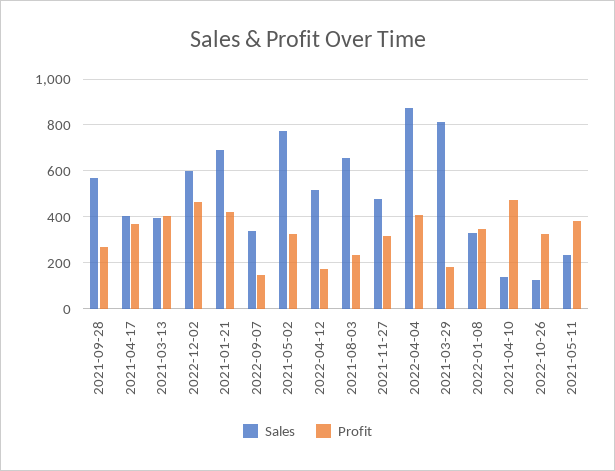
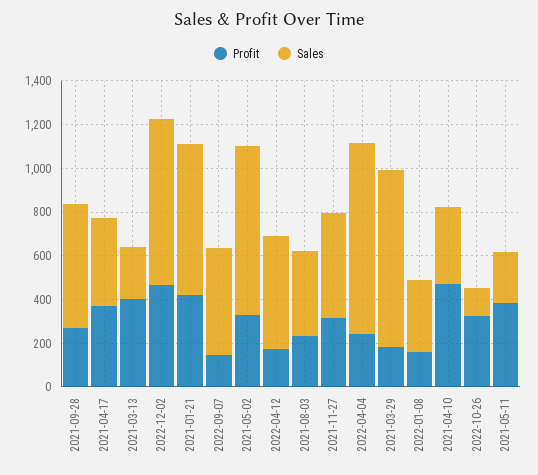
  {
    "Sales": {
      "2021-09-28": 550,
      "2021-04-17": 400,
-     "2021-03-13": 400,
+     "2021-03-13": 250,
-     "2022-12-02": 600,
+     "2022-12-02": 750,
      "2021-01-21": 700,
-     "2022-09-07": 350,
+     "2022-09-07": 500,
      "2021-05-02": 750,
      "2022-04-12": 500,
-     "2021-08-03": 650,
+     "2021-08-03": 400,
      "2021-11-27": 500,
      "2022-04-04": 850,
      "2021-03-29": 800,
      "2022-01-08": 350,
-     "2021-04-10": 150,
+     "2021-04-10": 350,
      "2022-10-26": 150,
      "2021-05-11": 250
    },
    "Profit": {
      "2021-09-28": 250,
      "2021-04-17": 350,
      "2021-03-13": 400,
      "2022-12-02": 450,
      "2021-01-21": 400,
      "2022-09-07": 150,
      "2021-05-02": 350,
      "2022-04-12": 150,
      "2021-08-03": 250,
      "2021-11-27": 300,
-     "2022-04-04": 400,
+     "2022-04-04": 250,
      "2021-03-29": 200,
-     "2022-01-08": 350,
+     "2022-01-08": 150,
      "2021-04-10": 450,
      "2022-10-26": 300,
      "2021-05-11": 400
    }
  }

